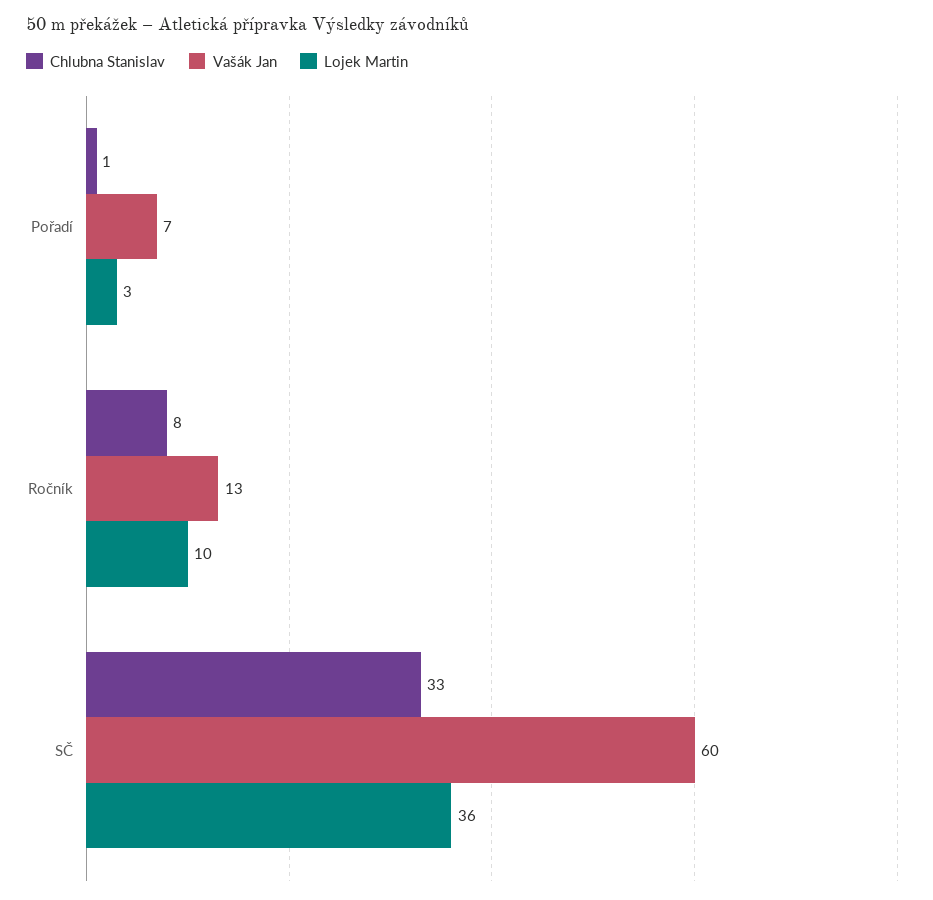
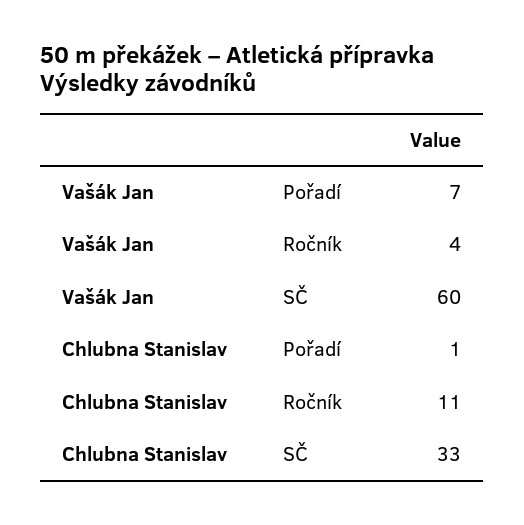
  {
    "Chlubna Stanislav": {
      "Pořadí": 1,
-     "Ročník": 8,
+     "Ročník": 11,
      "SČ": 33
    },
    "Vašák Jan": {
      "Pořadí": 7,
-     "Ročník": 13,
+     "Ročník": 4,
      "SČ": 60
-   },
+   }
-   "Lojek Martin": {
-     "Pořadí": 3,
-     "Ročník": 10,
-     "SČ": 36
-   }
  }

